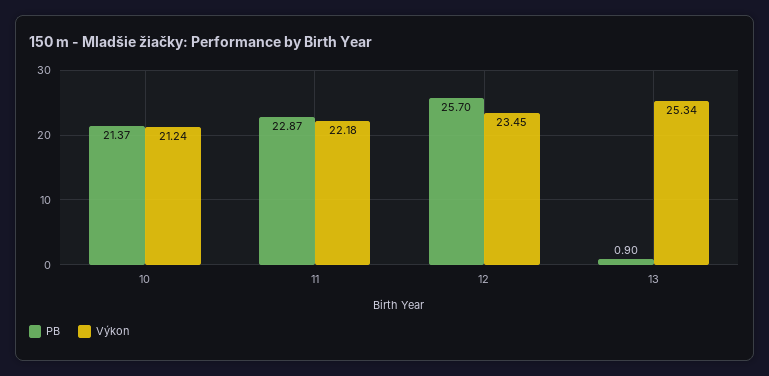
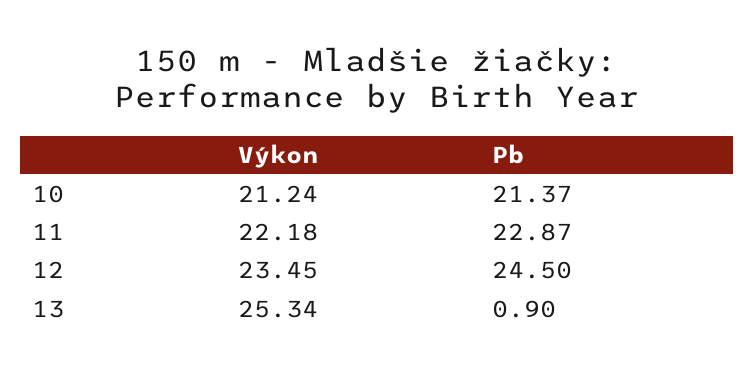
  {
    "PB": {
      "10": 21.37,
      "11": 22.87,
-     "12": 25.7,
+     "12": 24.5,
      "13": 0.9
    },
    "Výkon": {
      "10": 21.24,
      "11": 22.18,
      "12": 23.45,
      "13": 25.34
    }
  }

